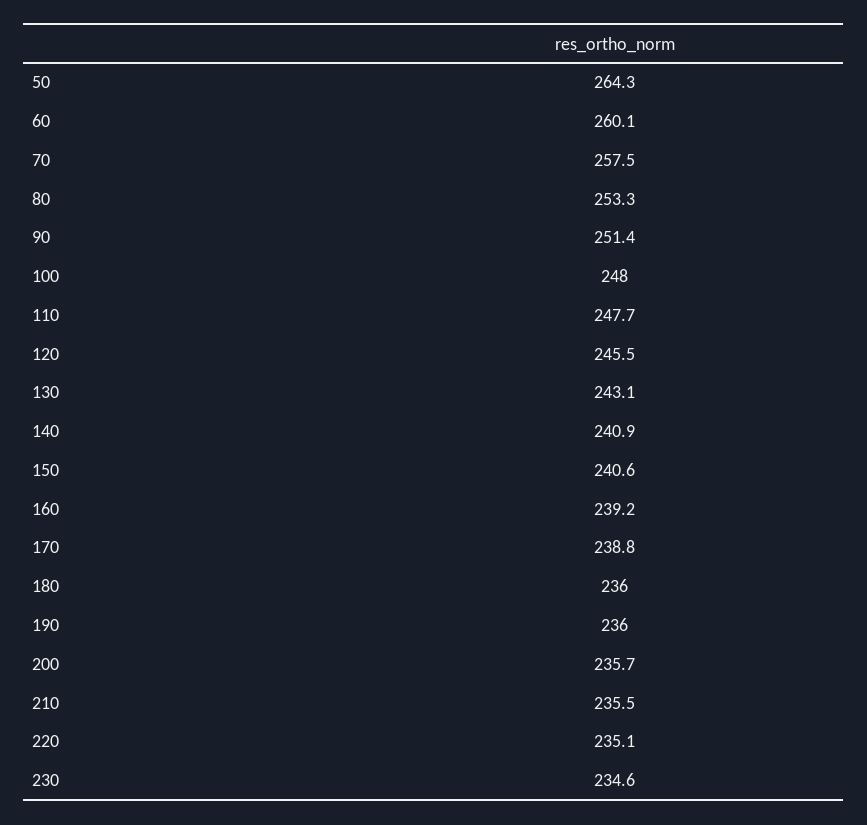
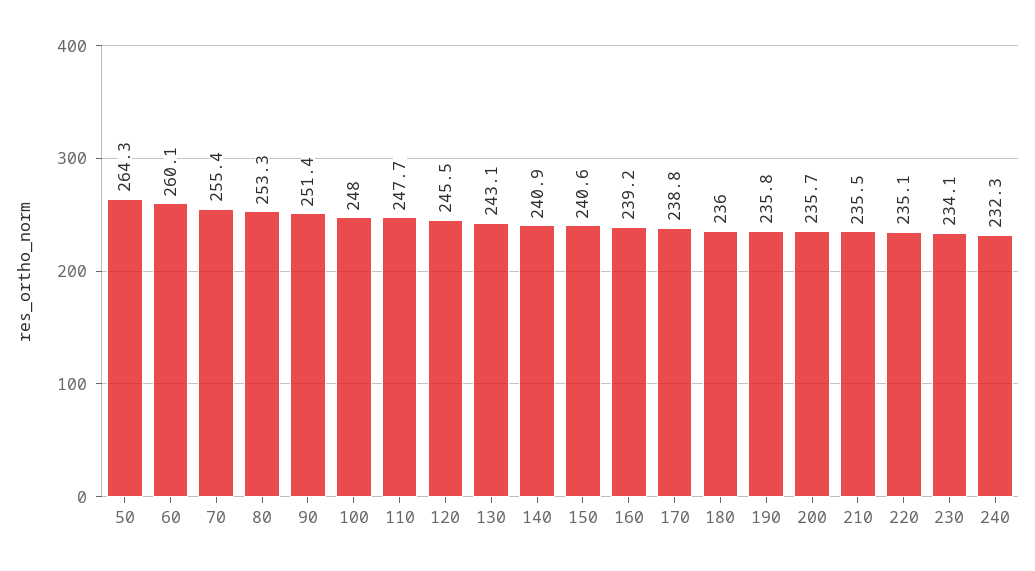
  {
    "50": 264.3,
    "60": 260.1,
-   "70": 257.5,
+   "70": 255.4,
    "80": 253.3,
    "90": 251.4,
    "100": 248,
    "110": 247.7,
    "120": 245.5,
    "130": 243.1,
    "140": 240.9,
    "150": 240.6,
    "160": 239.2,
    "170": 238.8,
    "180": 236,
-   "190": 236,
+   "190": 235.8,
    "200": 235.7,
    "210": 235.5,
    "220": 235.1,
-   "230": 234.6
+   "230": 234.1,
+   "240": 232.3
  }

